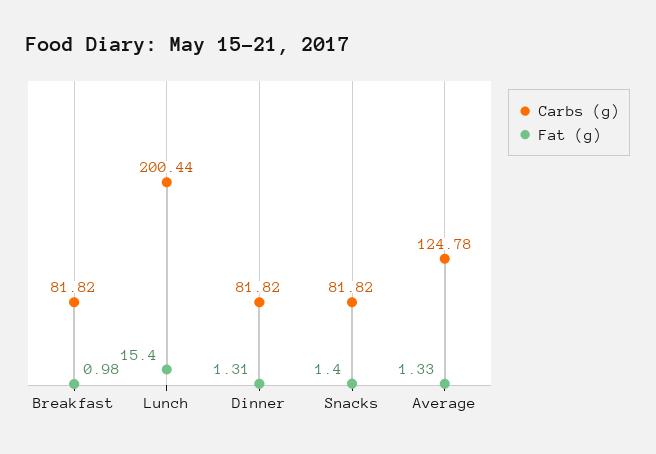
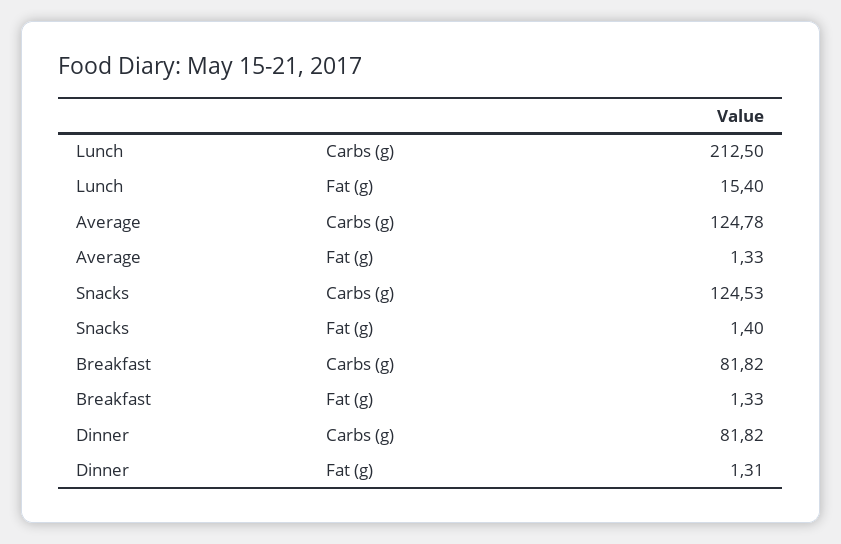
  {
    "Carbs (g)": {
      "Breakfast": 81.82,
-     "Lunch": 200.44,
+     "Lunch": 212.5,
      "Dinner": 81.82,
-     "Snacks": 81.82,
+     "Snacks": 124.53,
      "Average": 124.78
    },
    "Fat (g)": {
-     "Breakfast": 0.98,
+     "Breakfast": 1.33,
      "Lunch": 15.4,
      "Dinner": 1.31,
      "Snacks": 1.4,
      "Average": 1.33
    }
  }

